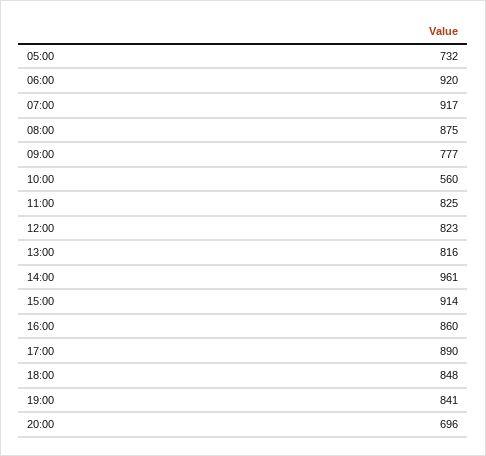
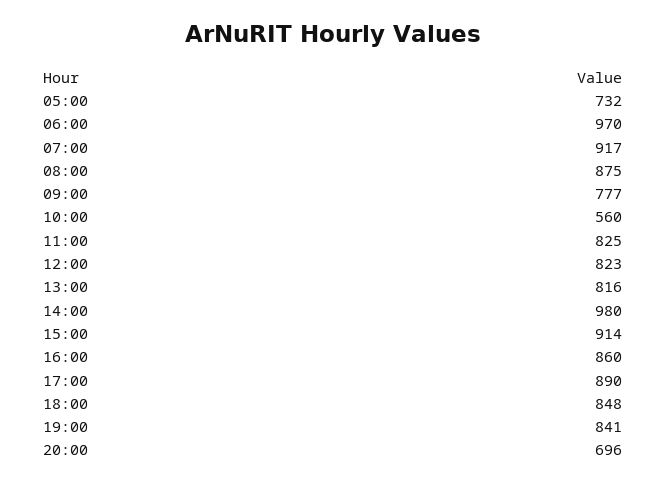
  {
    "05:00": 732,
-   "06:00": 920,
+   "06:00": 970,
    "07:00": 917,
    "08:00": 875,
    "09:00": 777,
    "10:00": 560,
    "11:00": 825,
    "12:00": 823,
    "13:00": 816,
-   "14:00": 961,
+   "14:00": 980,
    "15:00": 914,
    "16:00": 860,
    "17:00": 890,
    "18:00": 848,
    "19:00": 841,
    "20:00": 696
  }

